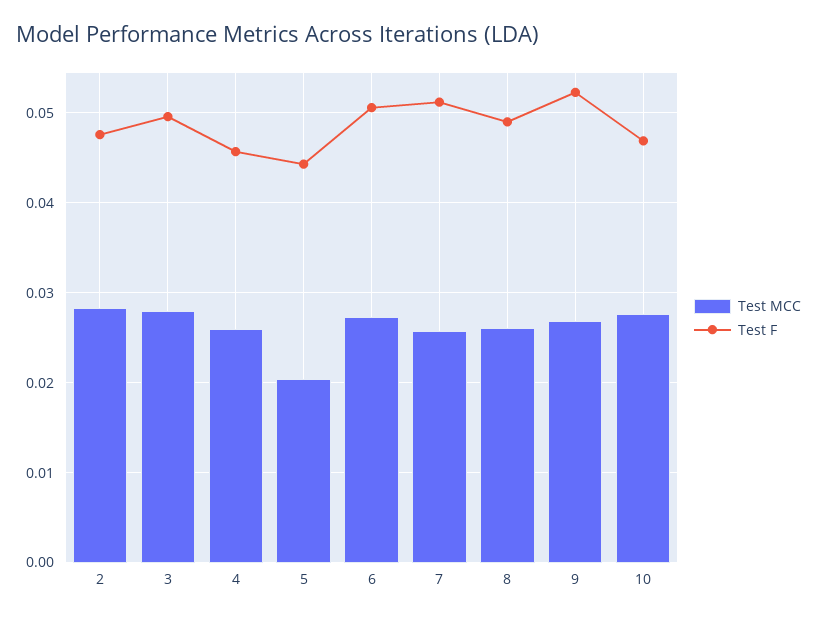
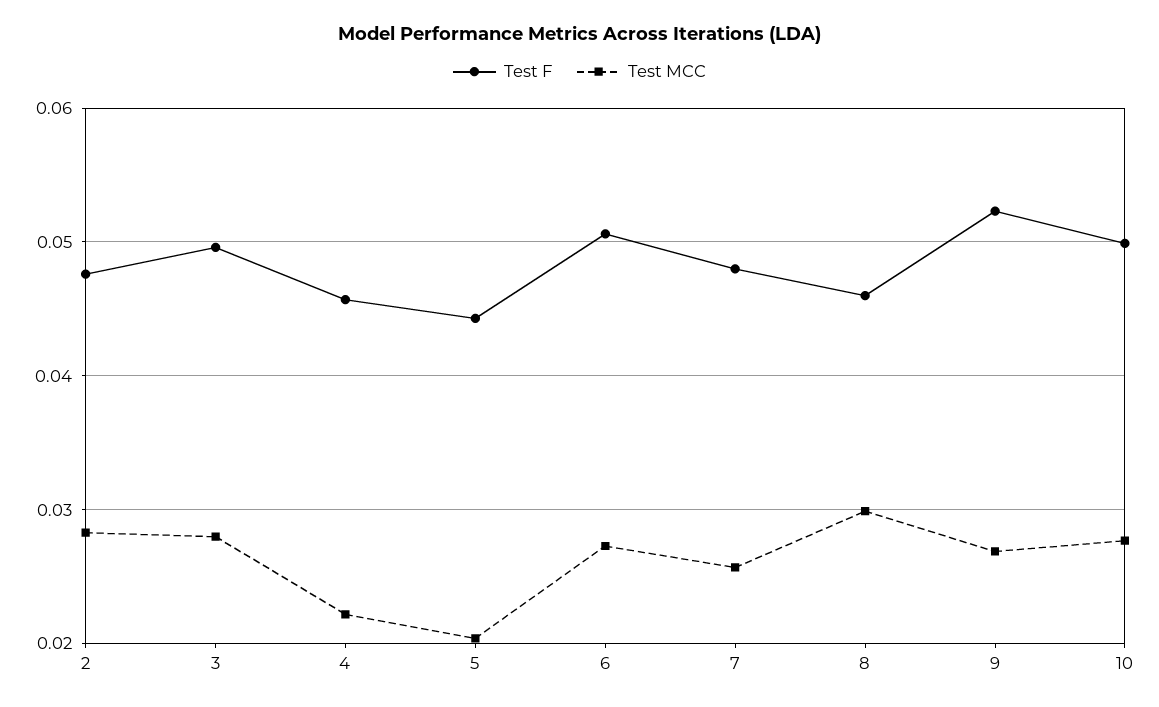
  {
    "Test MCC": {
      "2": 0.028,
      "3": 0.028,
-     "4": 0.026,
+     "4": 0.022,
      "5": 0.02,
      "6": 0.027,
      "7": 0.026,
-     "8": 0.026,
+     "8": 0.03,
      "9": 0.027,
      "10": 0.028
    },
    "Test F": {
      "2": 0.048,
      "3": 0.05,
      "4": 0.046,
      "5": 0.044,
      "6": 0.051,
-     "7": 0.051,
+     "7": 0.048,
-     "8": 0.049,
+     "8": 0.046,
      "9": 0.052,
-     "10": 0.047
+     "10": 0.05
    }
  }

